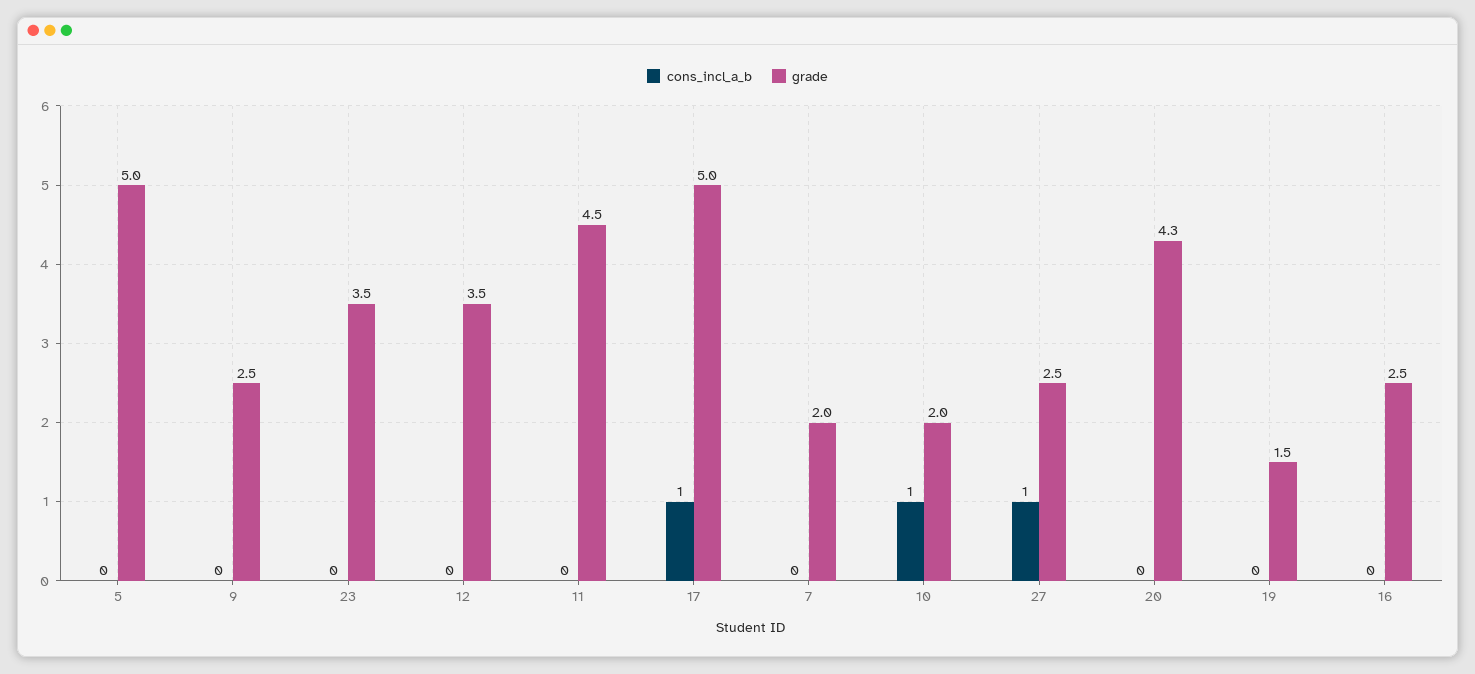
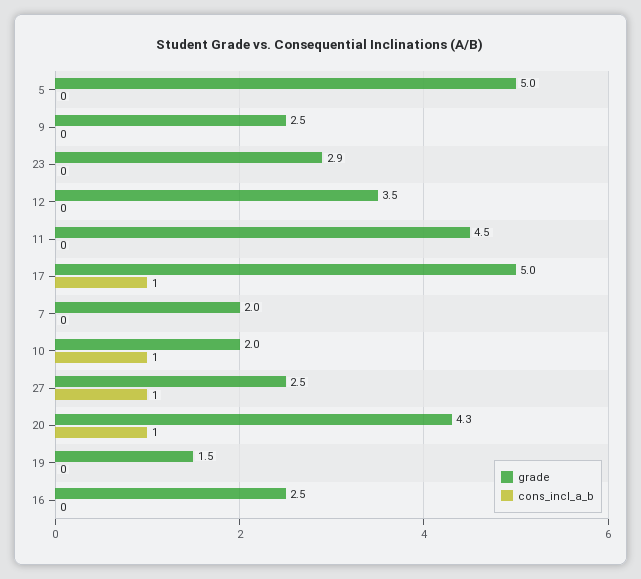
  {
    "cons_incl_a_b": {
      "5": 0,
      "9": 0,
      "23": 0,
      "12": 0,
      "11": 0,
      "17": 1,
      "7": 0,
      "10": 1,
      "27": 1,
-     "20": 0,
+     "20": 1,
      "19": 0,
      "16": 0
    },
    "grade": {
      "5": 5,
      "9": 2.5,
-     "23": 3.5,
+     "23": 2.9,
      "12": 3.5,
      "11": 4.5,
      "17": 5,
      "7": 2,
      "10": 2,
      "27": 2.5,
      "20": 4.3,
      "19": 1.5,
      "16": 2.5
    }
  }

